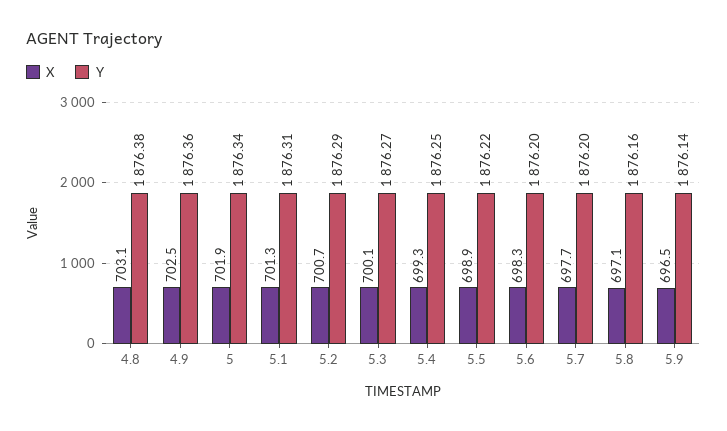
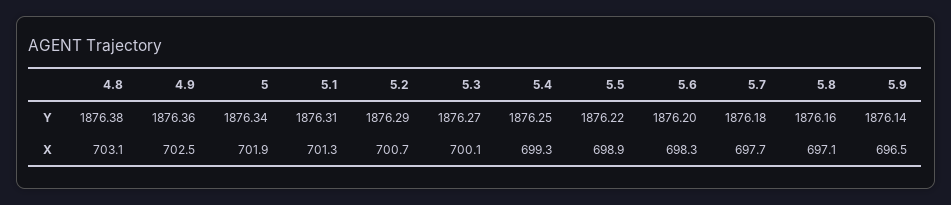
  {
    "X": {
      "4.8": 703.1,
      "4.9": 702.5,
      "5": 701.9,
      "5.1": 701.3,
      "5.2": 700.7,
      "5.3": 700.1,
      "5.4": 699.3,
      "5.5": 698.9,
      "5.6": 698.3,
      "5.7": 697.7,
      "5.8": 697.1,
      "5.9": 696.5
    },
    "Y": {
      "4.8": 1876.38,
      "4.9": 1876.36,
      "5": 1876.34,
      "5.1": 1876.31,
      "5.2": 1876.29,
      "5.3": 1876.27,
      "5.4": 1876.25,
      "5.5": 1876.22,
      "5.6": 1876.2,
-     "5.7": 1876.2,
+     "5.7": 1876.18,
      "5.8": 1876.16,
      "5.9": 1876.14
    }
  }

